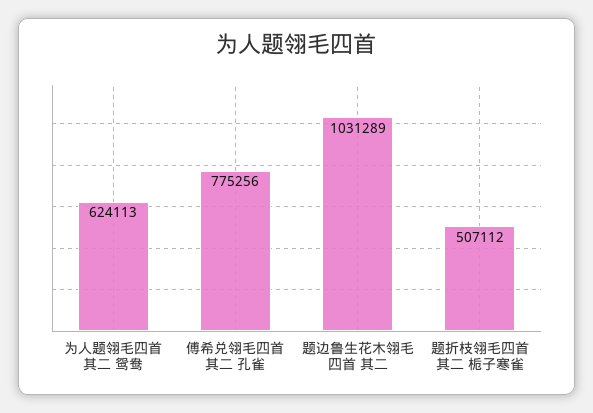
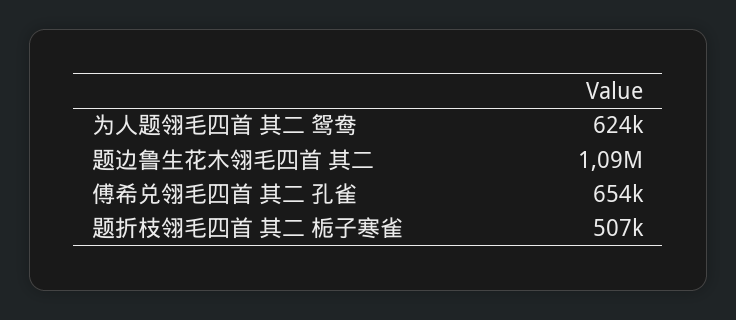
  {
    "为人题翎毛四首 其二 鸳鸯": 624113,
-   "傅希兑翎毛四首 其二 孔雀": 775256,
+   "傅希兑翎毛四首 其二 孔雀": 654000,
-   "题边鲁生花木翎毛四首 其二": 1031289,
+   "题边鲁生花木翎毛四首 其二": 1090000,
    "题折枝翎毛四首 其二 栀子寒雀": 507112
  }

